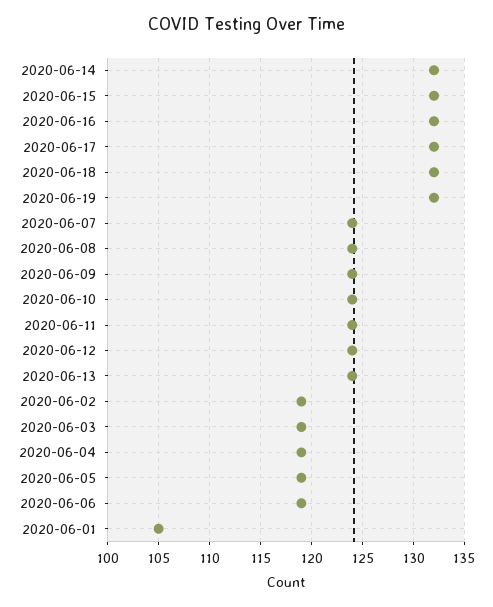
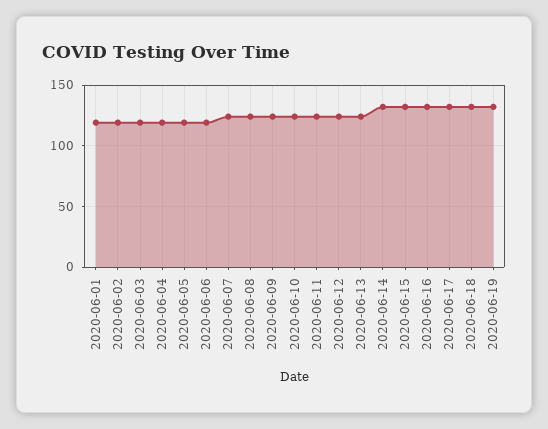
  {
    "2020-06-14": 132,
    "2020-06-15": 132,
    "2020-06-16": 132,
    "2020-06-17": 132,
    "2020-06-18": 132,
    "2020-06-19": 132,
    "2020-06-07": 124,
    "2020-06-08": 124,
    "2020-06-09": 124,
    "2020-06-10": 124,
    "2020-06-11": 124,
    "2020-06-12": 124,
    "2020-06-13": 124,
    "2020-06-02": 119,
    "2020-06-03": 119,
    "2020-06-04": 119,
    "2020-06-05": 119,
    "2020-06-06": 119,
-   "2020-06-01": 105
+   "2020-06-01": 120
  }

